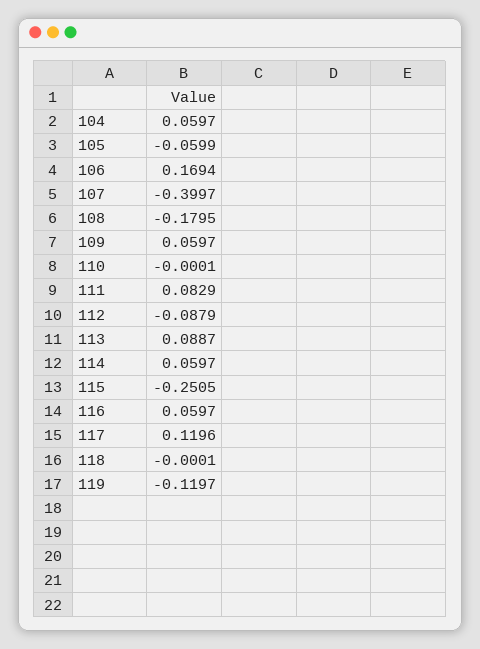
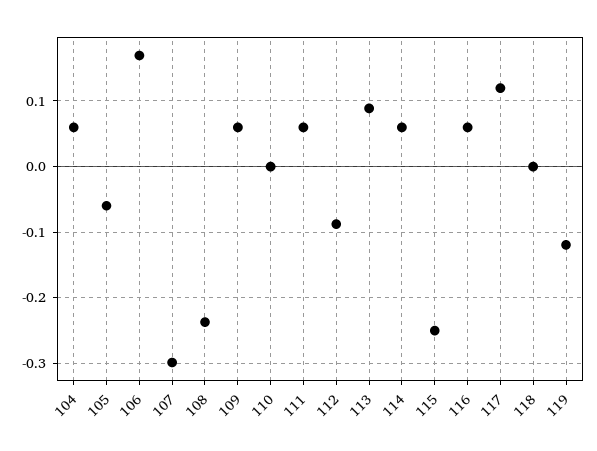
  {
    "104": 0.0597,
    "105": -0.0599,
    "106": 0.1694,
-   "107": -0.3997,
+   "107": -0.3,
-   "108": -0.1795,
+   "108": -0.24,
    "109": 0.0597,
    "110": -0.0001,
-   "111": 0.0829,
+   "111": 0.06,
    "112": -0.0879,
    "113": 0.0887,
    "114": 0.0597,
    "115": -0.2505,
    "116": 0.0597,
    "117": 0.1196,
    "118": -0.0001,
    "119": -0.1197
  }

